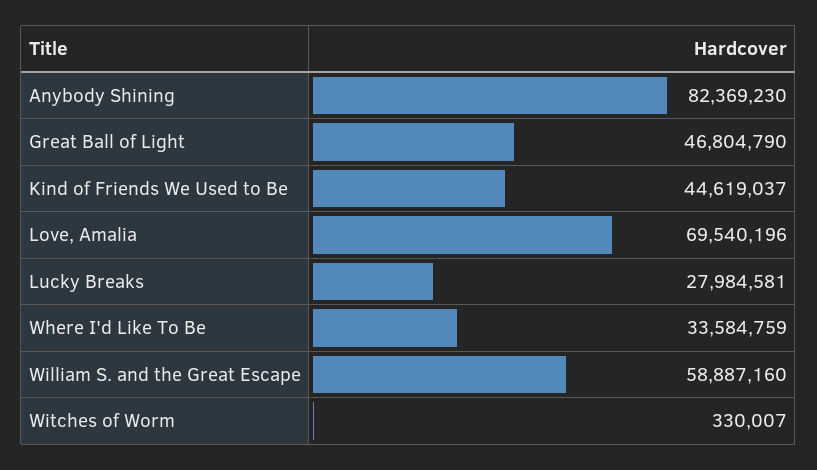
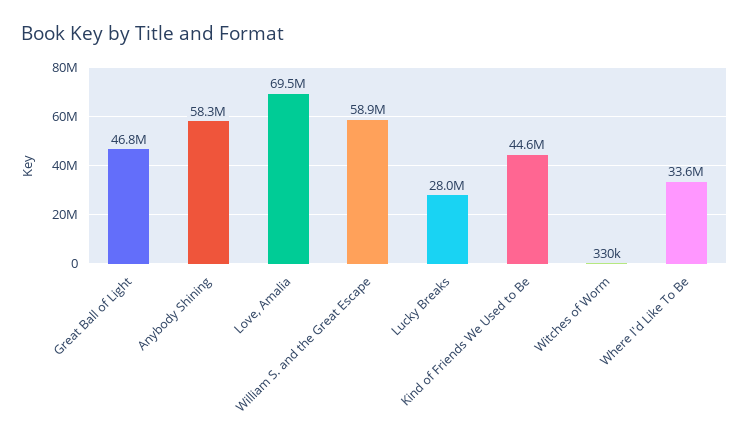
  {
-   "Anybody Shining": 82369230,
+   "Anybody Shining": 58300000,
    "Great Ball of Light": 46804790,
    "Kind of Friends We Used to Be": 44619037,
    "Love, Amalia": 69540196,
    "Lucky Breaks": 27984581,
    "Where I'd Like To Be": 33584759,
    "William S. and the Great Escape": 58887160,
    "Witches of Worm": 330007
  }

